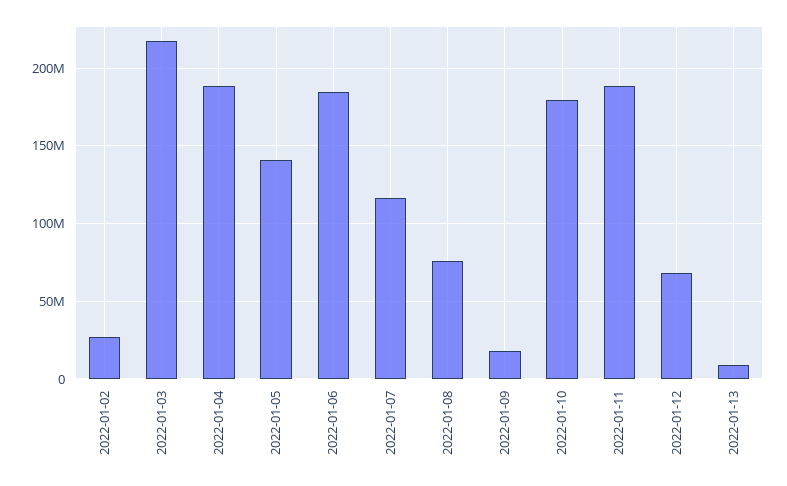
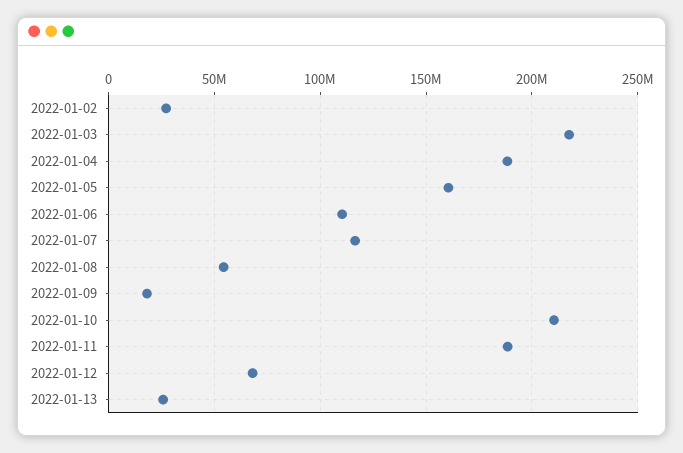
  {
    "2022-01-02": 25000000,
    "2022-01-03": 220000000,
    "2022-01-04": 190000000,
-   "2022-01-05": 140000000,
+   "2022-01-05": 160000000,
-   "2022-01-06": 185000000,
+   "2022-01-06": 110000000,
    "2022-01-07": 115000000,
-   "2022-01-08": 75000000,
+   "2022-01-08": 55000000,
    "2022-01-09": 20000000,
-   "2022-01-10": 180000000,
+   "2022-01-10": 210000000,
    "2022-01-11": 190000000,
    "2022-01-12": 70000000,
-   "2022-01-13": 10000000
+   "2022-01-13": 25000000
  }

